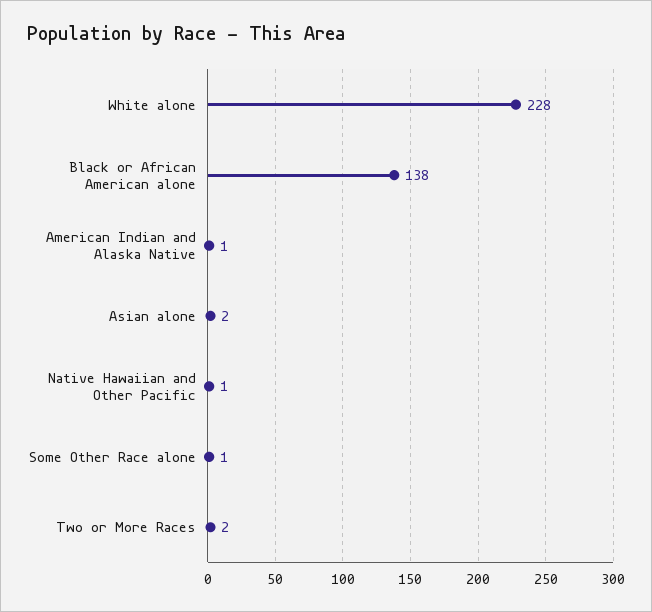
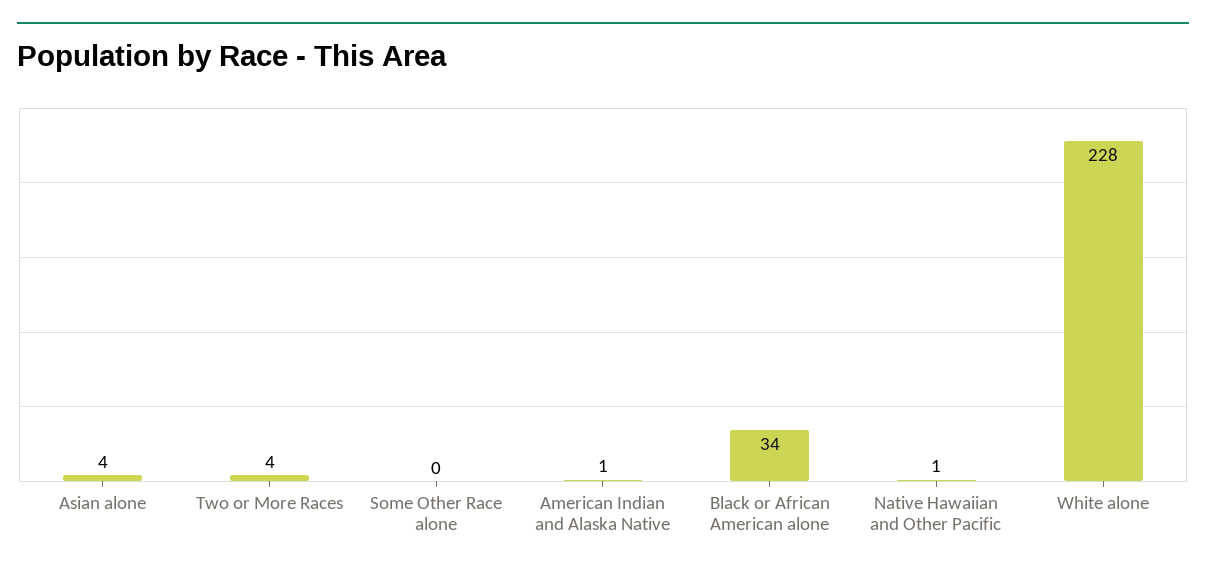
  {
    "White alone": 228,
-   "Black or African American alone": 138,
+   "Black or African American alone": 34,
    "American Indian and Alaska Native": 1,
-   "Asian alone": 2,
+   "Asian alone": 4,
    "Native Hawaiian and Other Pacific": 1,
-   "Some Other Race alone": 1,
+   "Some Other Race alone": 0,
-   "Two or More Races": 2
+   "Two or More Races": 4
  }

